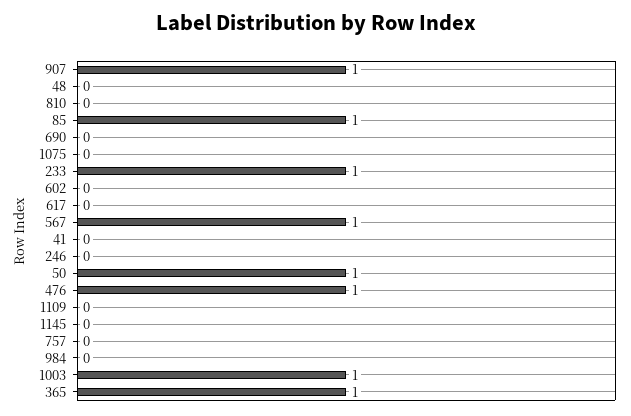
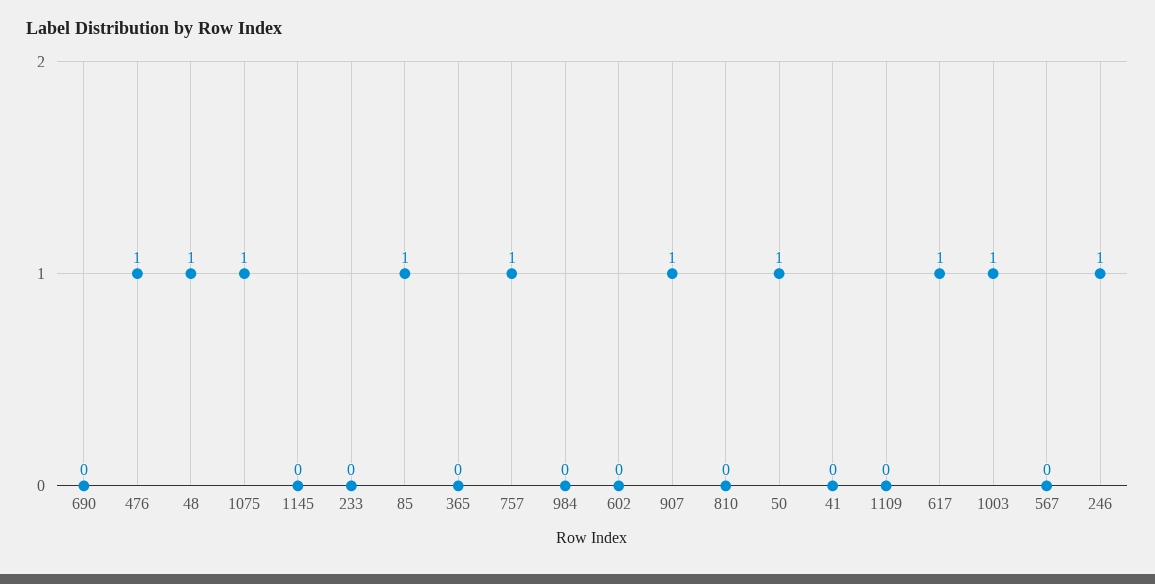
  {
    "907": 1,
-   "48": 0,
+   "48": 1,
    "810": 0,
    "85": 1,
    "690": 0,
-   "1075": 0,
+   "1075": 1,
-   "233": 1,
+   "233": 0,
    "602": 0,
-   "617": 0,
+   "617": 1,
-   "567": 1,
+   "567": 0,
    "41": 0,
-   "246": 0,
+   "246": 1,
    "50": 1,
    "476": 1,
    "1109": 0,
    "1145": 0,
-   "757": 0,
+   "757": 1,
    "984": 0,
    "1003": 1,
-   "365": 1
+   "365": 0
  }

